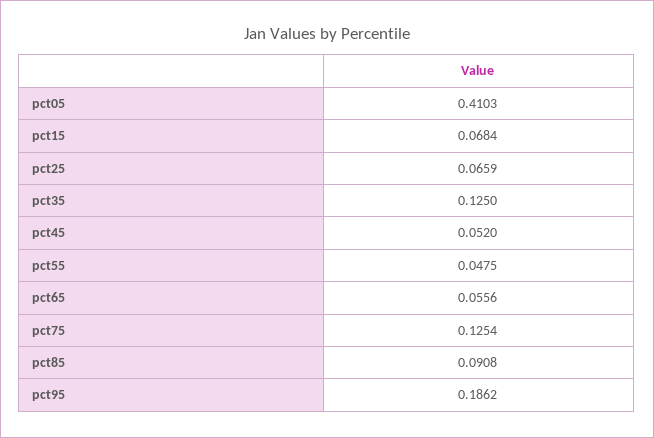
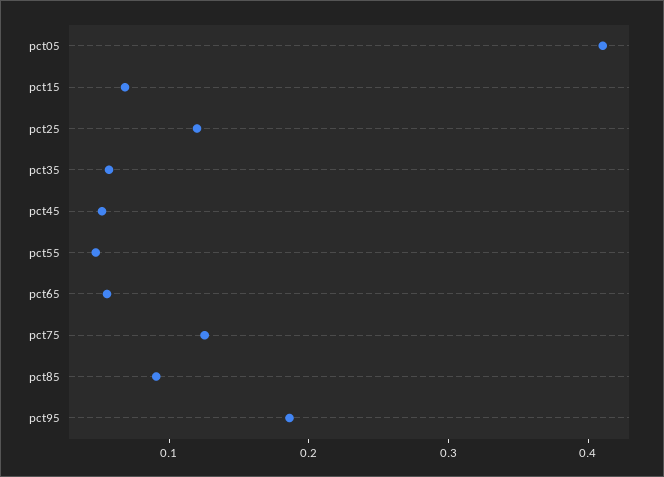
  {
    "pct05": 0.4103,
    "pct15": 0.0684,
-   "pct25": 0.0659,
+   "pct25": 0.12,
-   "pct35": 0.125,
+   "pct35": 0.06,
    "pct45": 0.052,
    "pct55": 0.0475,
    "pct65": 0.0556,
    "pct75": 0.1254,
    "pct85": 0.0908,
    "pct95": 0.1862
  }

